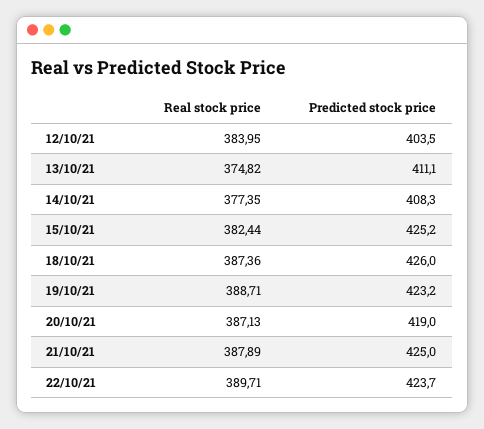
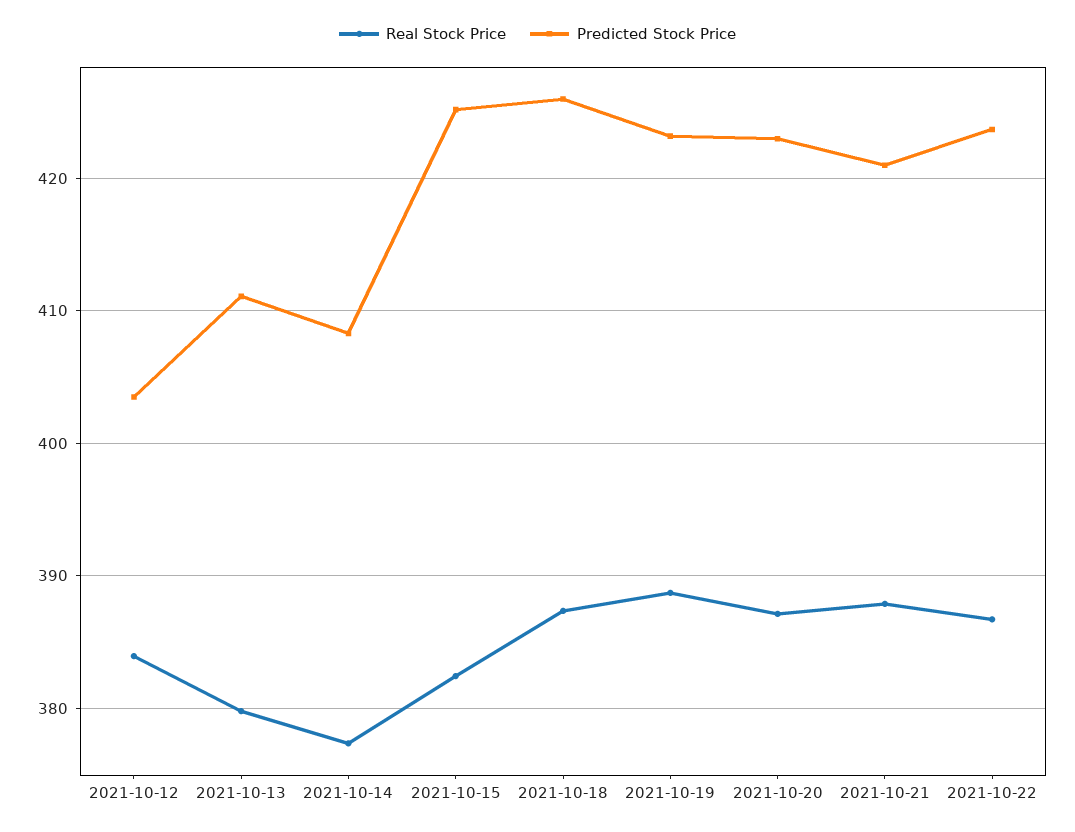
  {
    "Real stock price": {
      "12/10/21": 383.95,
-     "13/10/21": 374.82,
+     "13/10/21": 380,
      "14/10/21": 377.35,
      "15/10/21": 382.44,
      "18/10/21": 387.36,
      "19/10/21": 388.71,
      "20/10/21": 387.13,
      "21/10/21": 387.89,
-     "22/10/21": 389.71
+     "22/10/21": 387
    },
    "Predicted stock price": {
      "12/10/21": 403.5,
      "13/10/21": 411.1,
      "14/10/21": 408.3,
      "15/10/21": 425.2,
      "18/10/21": 426,
      "19/10/21": 423.2,
-     "20/10/21": 419,
+     "20/10/21": 423,
-     "21/10/21": 425,
+     "21/10/21": 421,
      "22/10/21": 423.7
    }
  }

